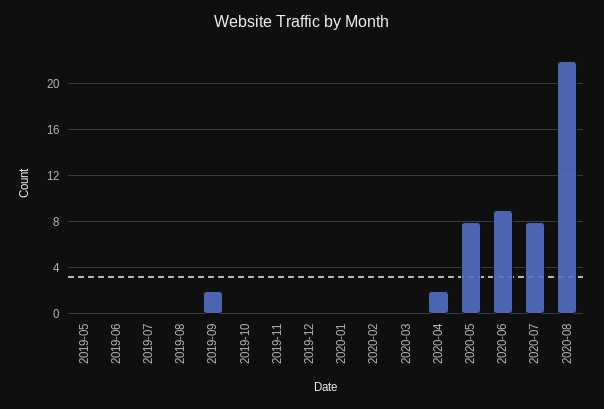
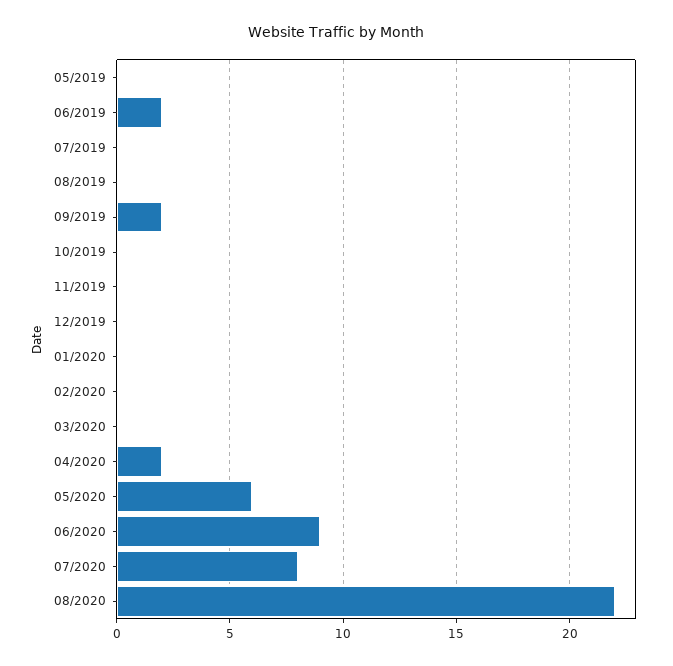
  {
    "2019-05": 0,
-   "2019-06": 0,
+   "2019-06": 2,
    "2019-07": 0,
    "2019-08": 0,
    "2019-09": 2,
    "2019-10": 0,
    "2019-11": 0,
    "2019-12": 0,
    "2020-01": 0,
    "2020-02": 0,
    "2020-03": 0,
    "2020-04": 2,
-   "2020-05": 8,
+   "2020-05": 6,
    "2020-06": 9,
    "2020-07": 8,
    "2020-08": 22
  }

